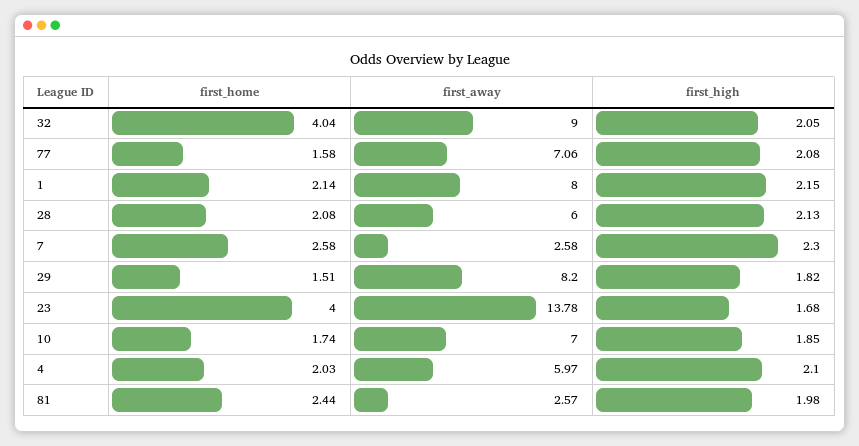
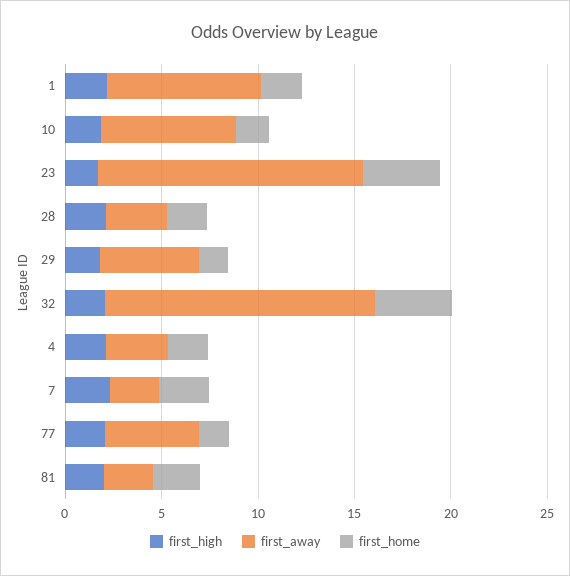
  {
    "first_home": {
      "32": 4.04,
      "77": 1.58,
      "1": 2.14,
      "28": 2.08,
      "7": 2.58,
      "29": 1.51,
      "23": 4,
      "10": 1.74,
      "4": 2.03,
      "81": 2.44
    },
    "first_away": {
-     "32": 9,
+     "32": 14,
-     "77": 7.06,
+     "77": 5,
      "1": 8,
-     "28": 6,
+     "28": 3,
      "7": 2.58,
-     "29": 8.2,
+     "29": 5,
      "23": 13.78,
      "10": 7,
-     "4": 5.97,
+     "4": 3,
      "81": 2.57
    },
    "first_high": {
      "32": 2.05,
      "77": 2.08,
      "1": 2.15,
      "28": 2.13,
      "7": 2.3,
      "29": 1.82,
      "23": 1.68,
      "10": 1.85,
      "4": 2.1,
      "81": 1.98
    }
  }

